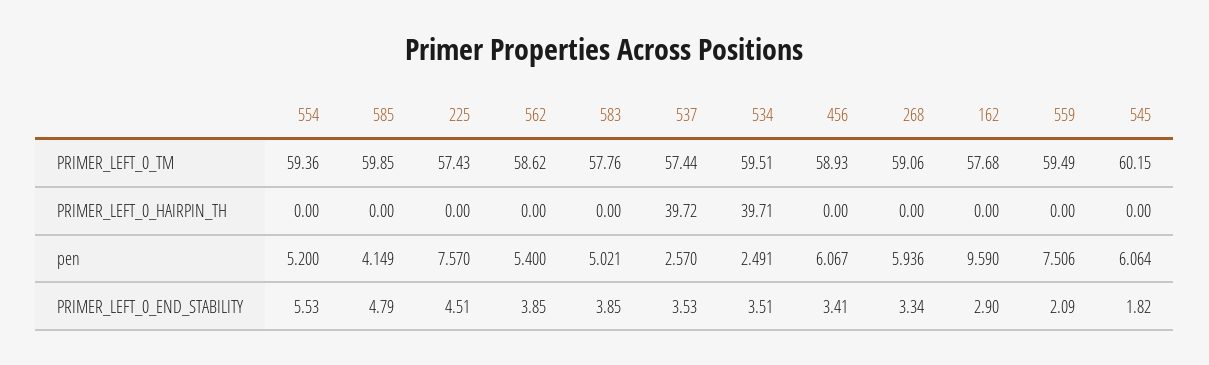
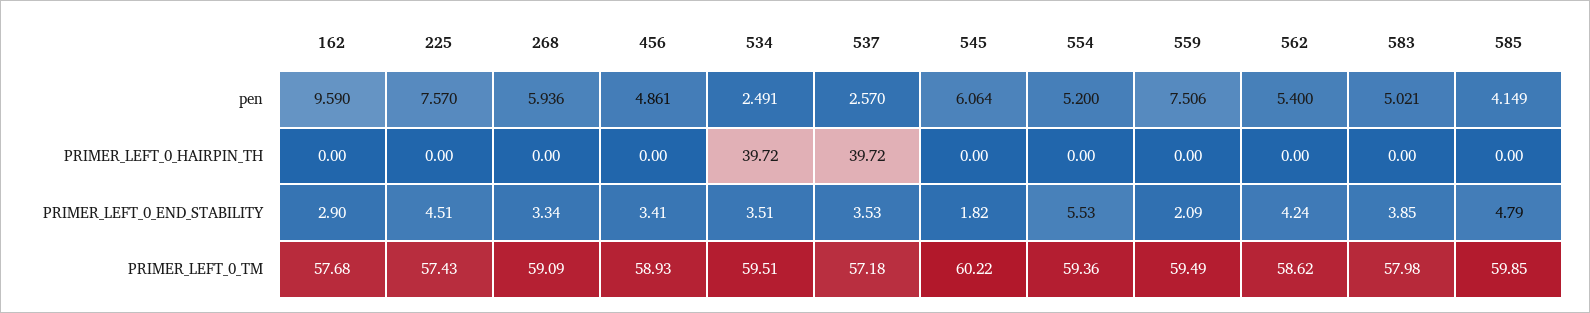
  {
    "554": {
      "PRIMER_LEFT_0_TM": 59.36,
      "PRIMER_LEFT_0_HAIRPIN_TH": 0,
      "pen": 5.2,
      "PRIMER_LEFT_0_END_STABILITY": 5.53
    },
    "585": {
      "PRIMER_LEFT_0_TM": 59.85,
      "PRIMER_LEFT_0_HAIRPIN_TH": 0,
      "pen": 4.149,
      "PRIMER_LEFT_0_END_STABILITY": 4.79
    },
    "225": {
      "PRIMER_LEFT_0_TM": 57.43,
      "PRIMER_LEFT_0_HAIRPIN_TH": 0,
      "pen": 7.57,
      "PRIMER_LEFT_0_END_STABILITY": 4.51
    },
    "562": {
      "PRIMER_LEFT_0_TM": 58.62,
      "PRIMER_LEFT_0_HAIRPIN_TH": 0,
      "pen": 5.4,
-     "PRIMER_LEFT_0_END_STABILITY": 3.85
+     "PRIMER_LEFT_0_END_STABILITY": 4.24
    },
    "583": {
-     "PRIMER_LEFT_0_TM": 57.76,
+     "PRIMER_LEFT_0_TM": 57.98,
      "PRIMER_LEFT_0_HAIRPIN_TH": 0,
      "pen": 5.021,
      "PRIMER_LEFT_0_END_STABILITY": 3.85
    },
    "537": {
-     "PRIMER_LEFT_0_TM": 57.44,
+     "PRIMER_LEFT_0_TM": 57.18,
      "PRIMER_LEFT_0_HAIRPIN_TH": 39.72,
      "pen": 2.57,
      "PRIMER_LEFT_0_END_STABILITY": 3.53
    },
    "534": {
      "PRIMER_LEFT_0_TM": 59.51,
-     "PRIMER_LEFT_0_HAIRPIN_TH": 39.71,
+     "PRIMER_LEFT_0_HAIRPIN_TH": 39.72,
      "pen": 2.491,
      "PRIMER_LEFT_0_END_STABILITY": 3.51
    },
    "456": {
      "PRIMER_LEFT_0_TM": 58.93,
      "PRIMER_LEFT_0_HAIRPIN_TH": 0,
-     "pen": 6.067,
+     "pen": 4.861,
      "PRIMER_LEFT_0_END_STABILITY": 3.41
    },
    "268": {
-     "PRIMER_LEFT_0_TM": 59.06,
+     "PRIMER_LEFT_0_TM": 59.09,
      "PRIMER_LEFT_0_HAIRPIN_TH": 0,
      "pen": 5.936,
      "PRIMER_LEFT_0_END_STABILITY": 3.34
    },
    "162": {
      "PRIMER_LEFT_0_TM": 57.68,
      "PRIMER_LEFT_0_HAIRPIN_TH": 0,
      "pen": 9.59,
      "PRIMER_LEFT_0_END_STABILITY": 2.9
    },
    "559": {
      "PRIMER_LEFT_0_TM": 59.49,
      "PRIMER_LEFT_0_HAIRPIN_TH": 0,
      "pen": 7.506,
      "PRIMER_LEFT_0_END_STABILITY": 2.09
    },
    "545": {
-     "PRIMER_LEFT_0_TM": 60.15,
+     "PRIMER_LEFT_0_TM": 60.22,
      "PRIMER_LEFT_0_HAIRPIN_TH": 0,
      "pen": 6.064,
      "PRIMER_LEFT_0_END_STABILITY": 1.82
    }
  }

